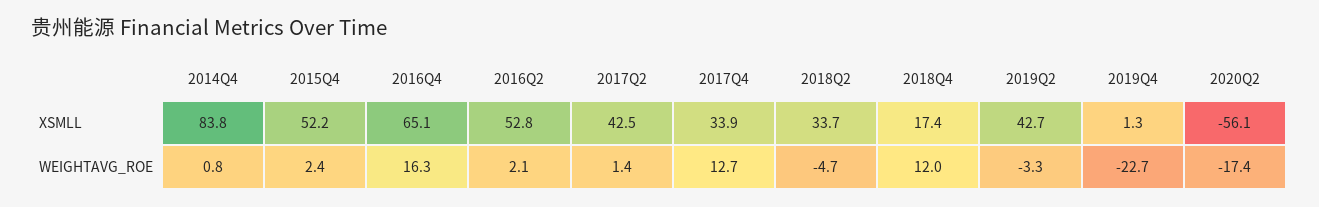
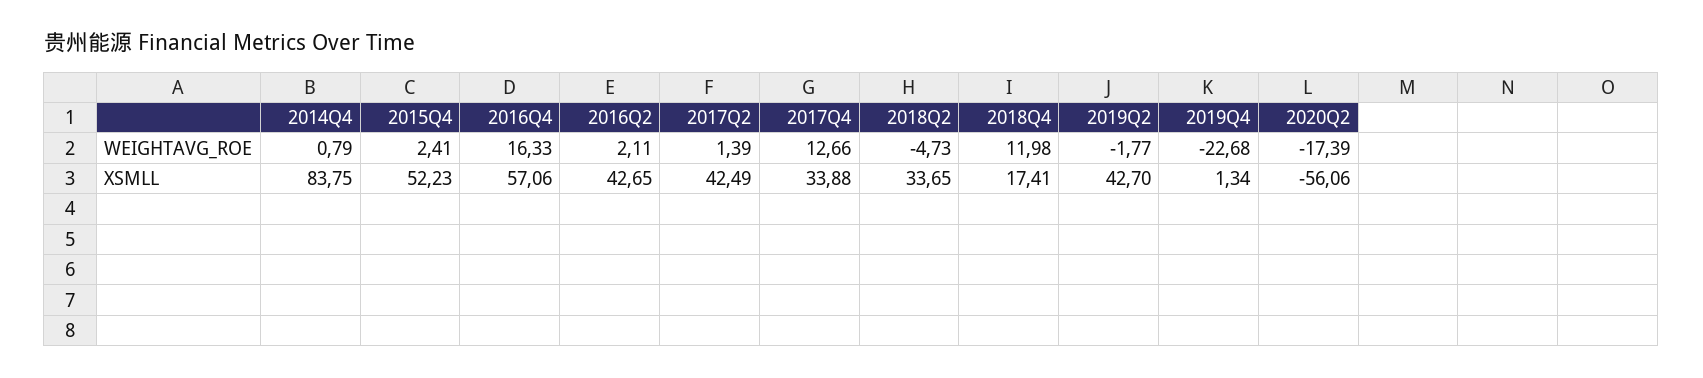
  {
    "2014Q4": {
      "XSMLL": 83.75,
      "WEIGHTAVG_ROE": 0.79
    },
    "2015Q4": {
      "XSMLL": 52.23,
      "WEIGHTAVG_ROE": 2.41
    },
    "2016Q4": {
-     "XSMLL": 65.1,
+     "XSMLL": 57.06,
      "WEIGHTAVG_ROE": 16.33
    },
    "2016Q2": {
-     "XSMLL": 52.8,
+     "XSMLL": 42.65,
      "WEIGHTAVG_ROE": 2.11
    },
    "2017Q2": {
      "XSMLL": 42.49,
      "WEIGHTAVG_ROE": 1.39
    },
    "2017Q4": {
      "XSMLL": 33.88,
      "WEIGHTAVG_ROE": 12.66
    },
    "2018Q2": {
      "XSMLL": 33.65,
      "WEIGHTAVG_ROE": -4.73
    },
    "2018Q4": {
      "XSMLL": 17.41,
      "WEIGHTAVG_ROE": 11.98
    },
    "2019Q2": {
      "XSMLL": 42.7,
-     "WEIGHTAVG_ROE": -3.3
+     "WEIGHTAVG_ROE": -1.77
    },
    "2019Q4": {
      "XSMLL": 1.34,
      "WEIGHTAVG_ROE": -22.68
    },
    "2020Q2": {
      "XSMLL": -56.06,
      "WEIGHTAVG_ROE": -17.39
    }
  }

